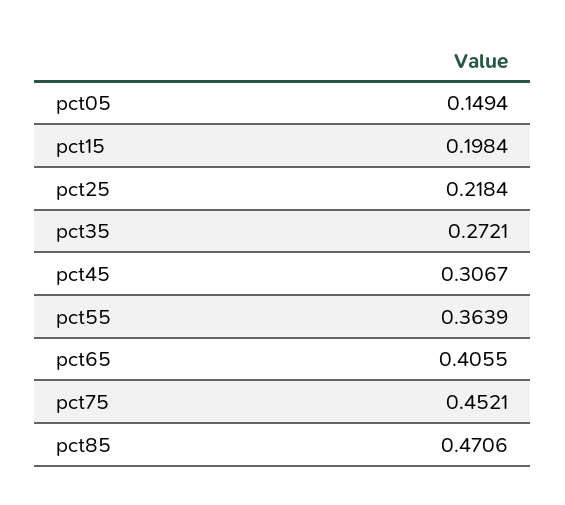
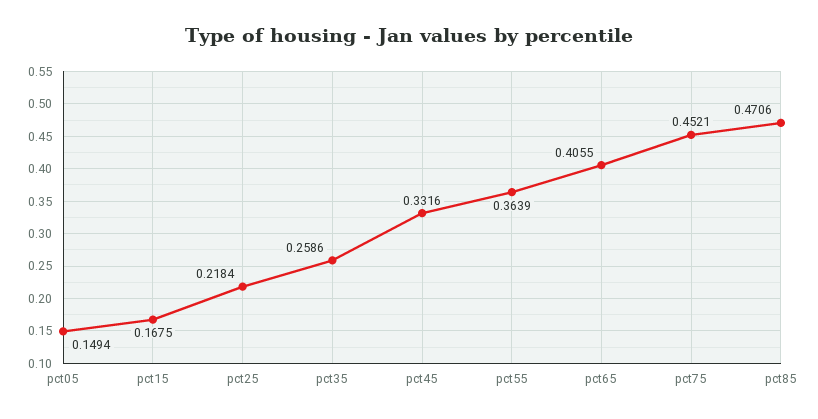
  {
    "pct05": 0.1494,
-   "pct15": 0.1984,
+   "pct15": 0.1675,
    "pct25": 0.2184,
-   "pct35": 0.2721,
+   "pct35": 0.2586,
-   "pct45": 0.3067,
+   "pct45": 0.3316,
    "pct55": 0.3639,
    "pct65": 0.4055,
    "pct75": 0.4521,
    "pct85": 0.4706
  }

